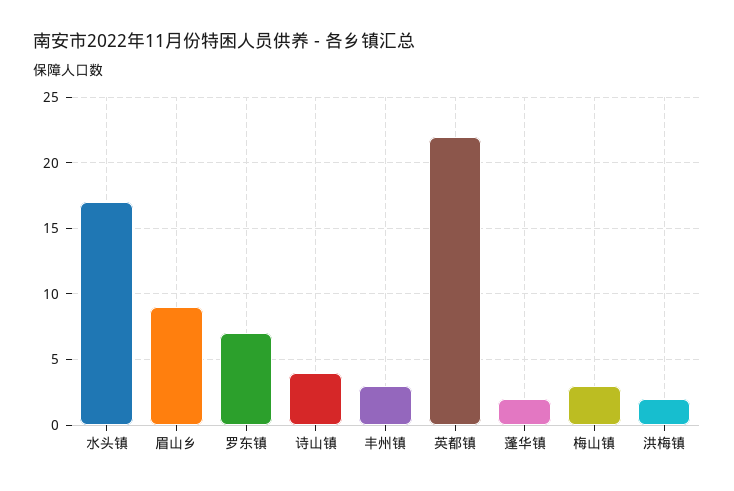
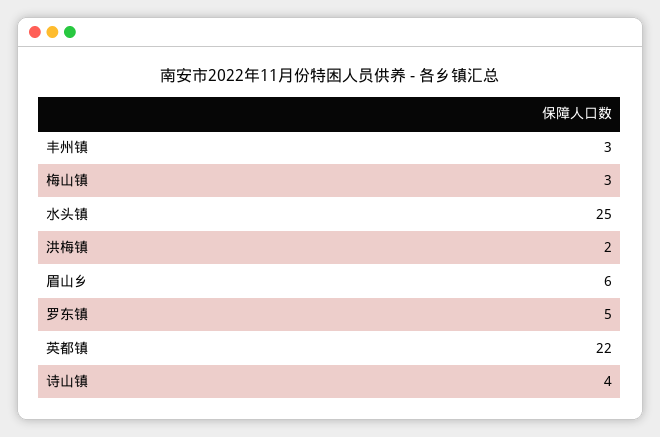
  {
-   "水头镇": 17,
+   "水头镇": 25,
-   "眉山乡": 9,
+   "眉山乡": 6,
-   "罗东镇": 7,
+   "罗东镇": 5,
    "诗山镇": 4,
    "丰州镇": 3,
    "英都镇": 22,
-   "蓬华镇": 2,
    "梅山镇": 3,
    "洪梅镇": 2
  }

